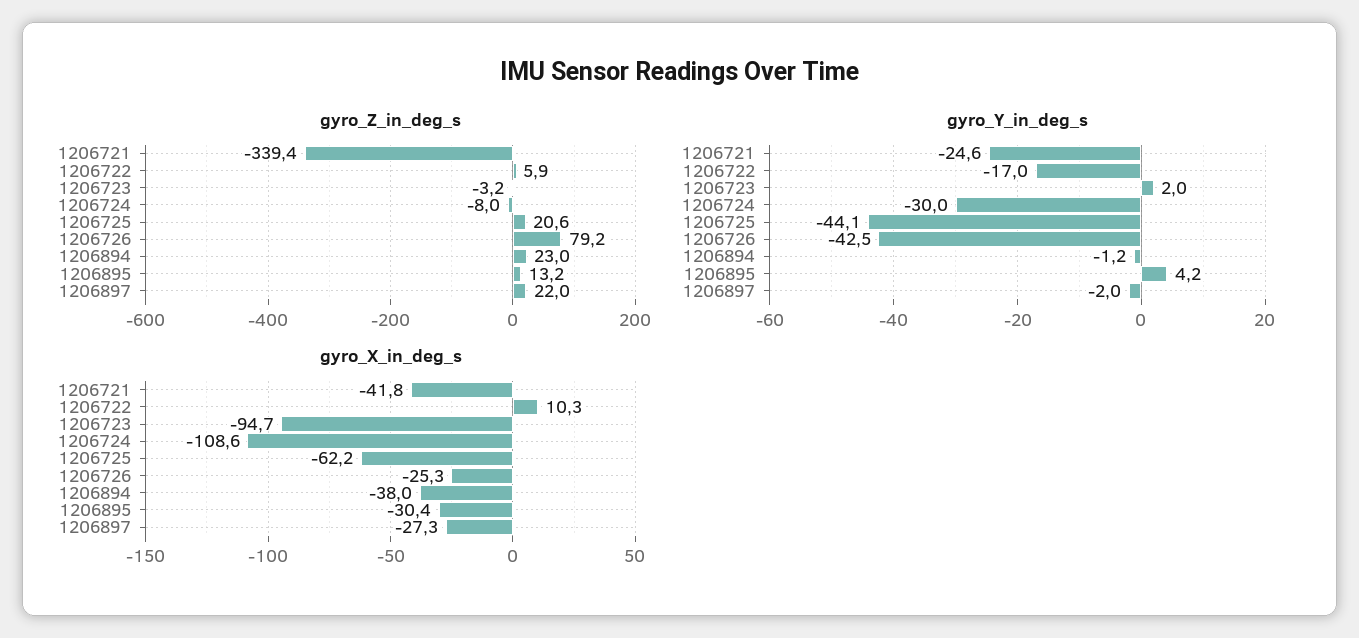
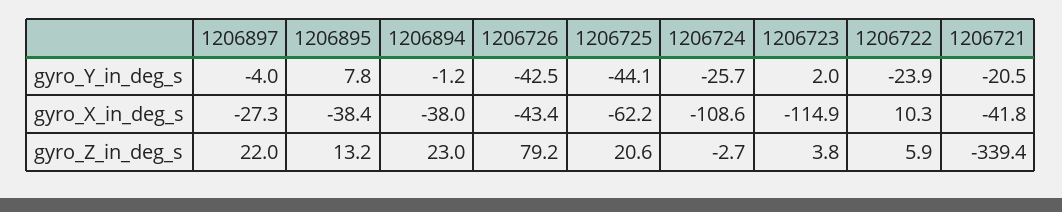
  {
    "gyro_Z_in_deg_s": {
      "1206721": -339.4,
      "1206722": 5.9,
-     "1206723": -3.2,
+     "1206723": 3.8,
-     "1206724": -8,
+     "1206724": -2.7,
      "1206725": 20.6,
      "1206726": 79.2,
      "1206894": 23,
      "1206895": 13.2,
      "1206897": 22
    },
    "gyro_Y_in_deg_s": {
-     "1206721": -24.6,
+     "1206721": -20.5,
-     "1206722": -17,
+     "1206722": -23.9,
      "1206723": 2,
-     "1206724": -30,
+     "1206724": -25.7,
      "1206725": -44.1,
      "1206726": -42.5,
      "1206894": -1.2,
-     "1206895": 4.2,
+     "1206895": 7.8,
-     "1206897": -2
+     "1206897": -4
    },
    "gyro_X_in_deg_s": {
      "1206721": -41.8,
      "1206722": 10.3,
-     "1206723": -94.7,
+     "1206723": -114.9,
      "1206724": -108.6,
      "1206725": -62.2,
-     "1206726": -25.3,
+     "1206726": -43.4,
      "1206894": -38,
-     "1206895": -30.4,
+     "1206895": -38.4,
      "1206897": -27.3
    }
  }

